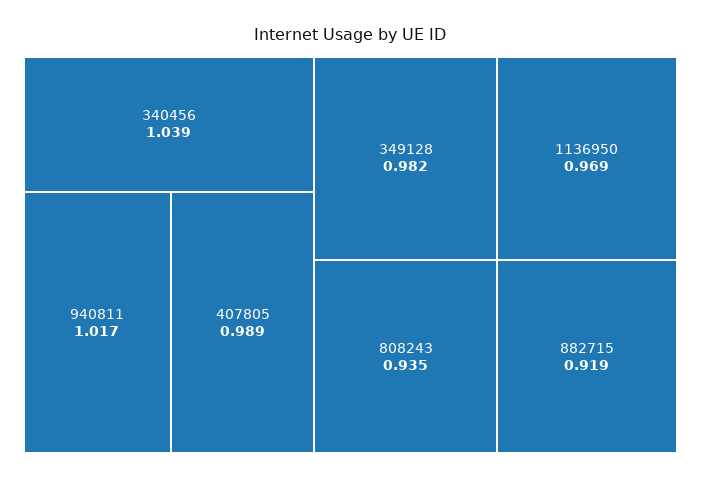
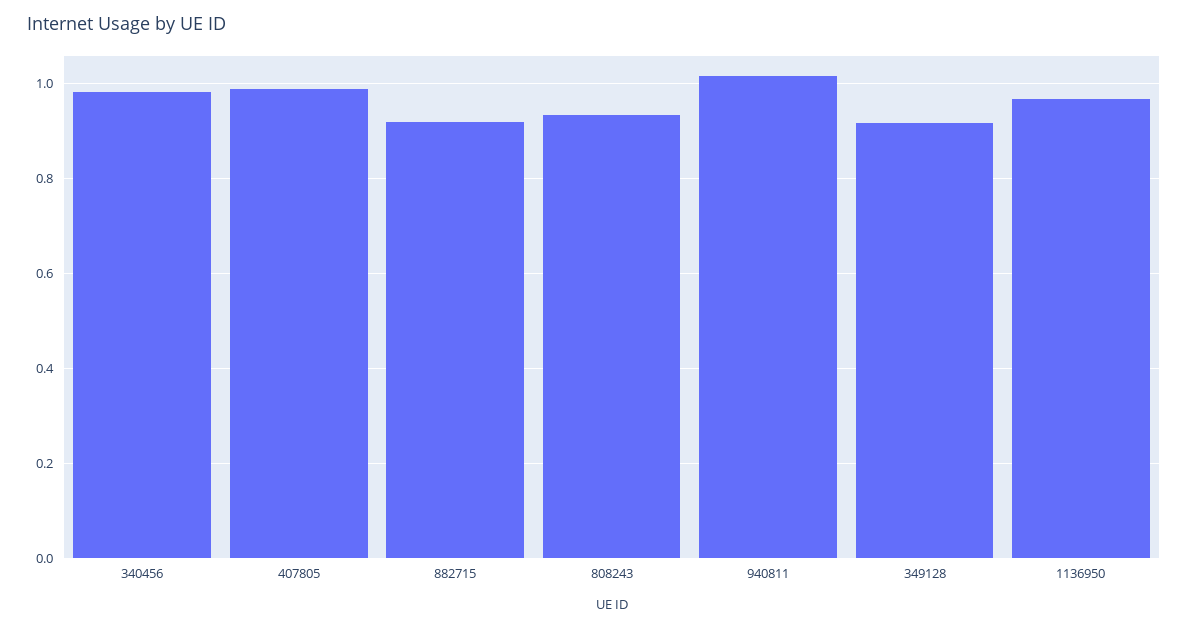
  {
-   "340456": 1.039,
+   "340456": 0.98,
    "940811": 1.017,
    "407805": 0.989,
-   "349128": 0.982,
+   "349128": 0.92,
    "1136950": 0.969,
    "808243": 0.935,
    "882715": 0.919
  }

